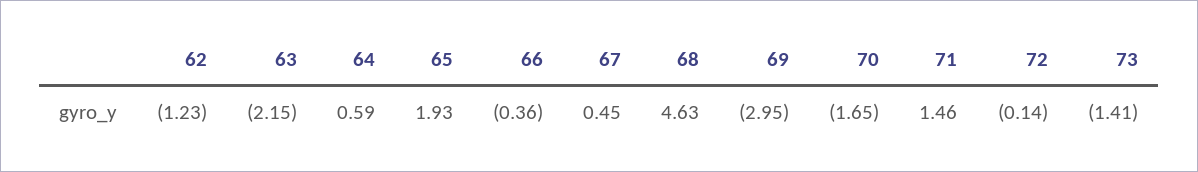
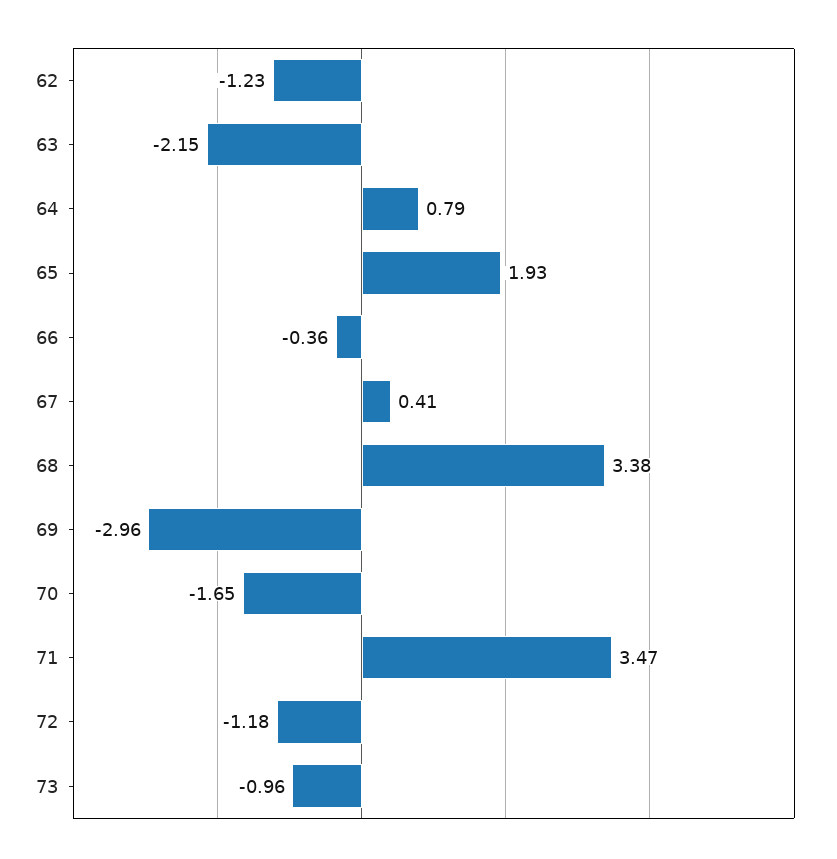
  {
    "62": -1.23,
    "63": -2.15,
-   "64": 0.59,
+   "64": 0.79,
    "65": 1.93,
    "66": -0.36,
-   "67": 0.45,
+   "67": 0.41,
-   "68": 4.63,
+   "68": 3.38,
-   "69": -2.95,
+   "69": -2.96,
    "70": -1.65,
-   "71": 1.46,
+   "71": 3.47,
-   "72": -0.14,
+   "72": -1.18,
-   "73": -1.41
+   "73": -0.96
  }

